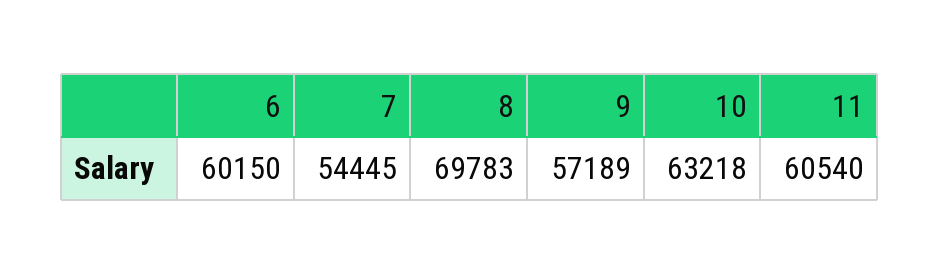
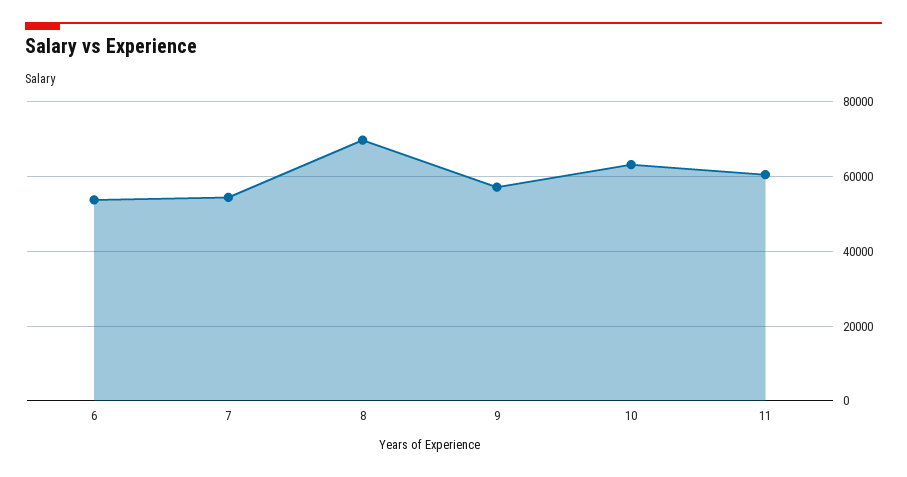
  {
-   "6": 60150,
+   "6": 54000,
    "7": 54445,
    "8": 69783,
    "9": 57189,
    "10": 63218,
    "11": 60540
  }

